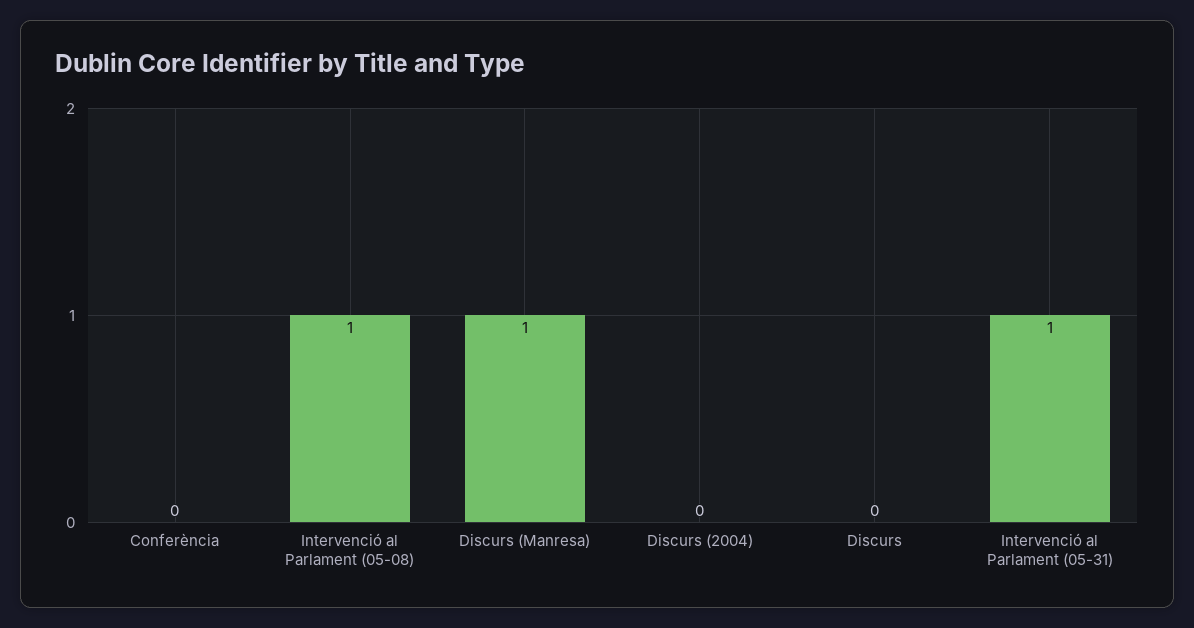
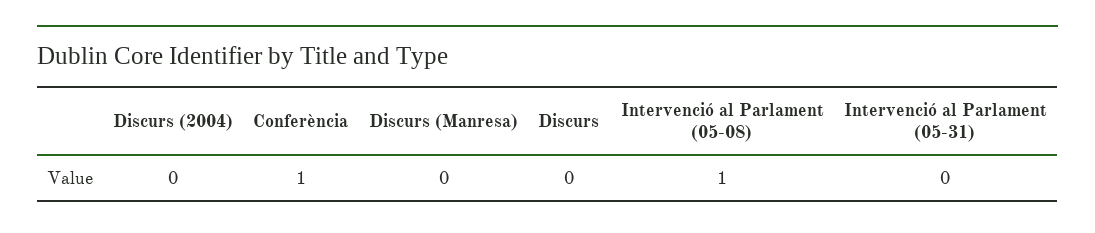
  {
-   "Conferència": 0,
+   "Conferència": 1,
    "Intervenció al Parlament (05-08)": 1,
-   "Discurs (Manresa)": 1,
+   "Discurs (Manresa)": 0,
    "Discurs (2004)": 0,
    "Discurs": 0,
-   "Intervenció al Parlament (05-31)": 1
+   "Intervenció al Parlament (05-31)": 0
  }

